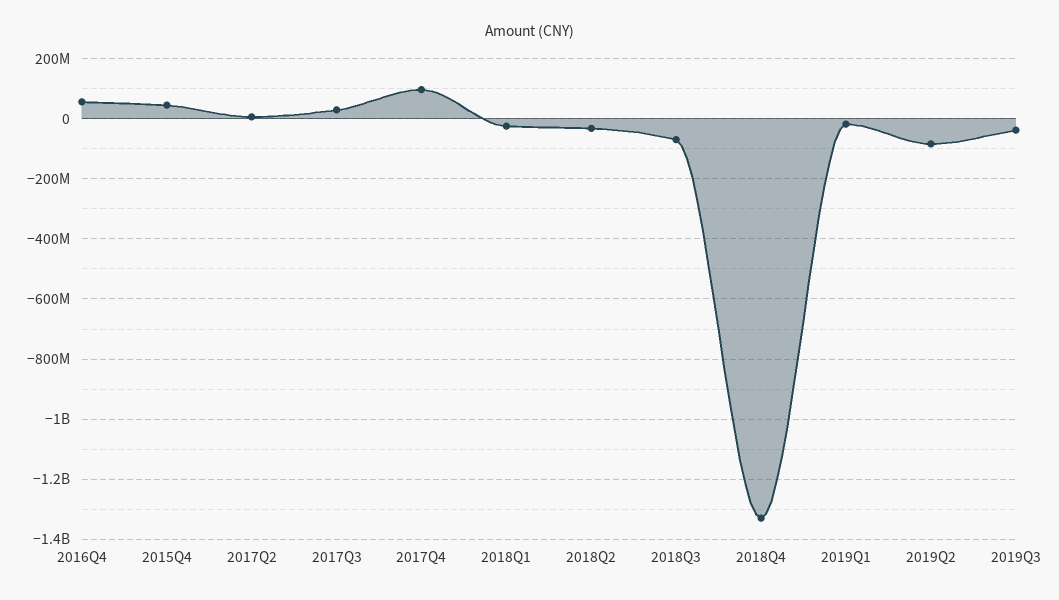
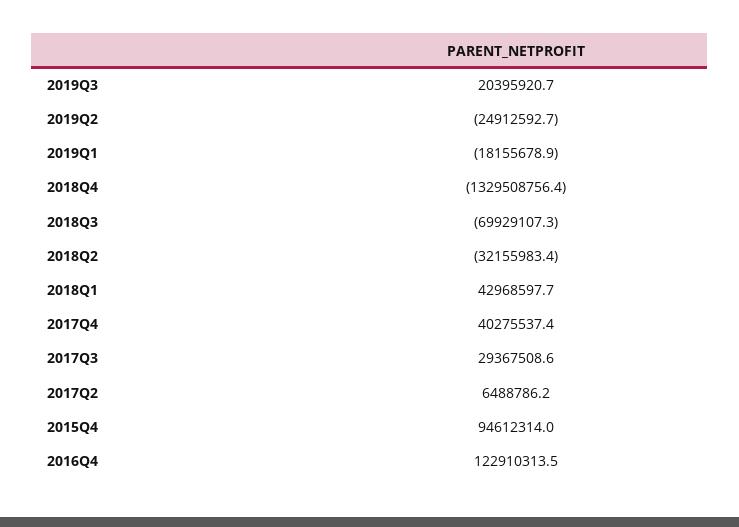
  {
-   "2016Q4": 60000000,
+   "2016Q4": 122910313.5,
-   "2015Q4": 40000000,
+   "2015Q4": 94612314,
    "2017Q2": 6488786.2,
    "2017Q3": 29367508.6,
-   "2017Q4": 100000000,
+   "2017Q4": 40275537.4,
-   "2018Q1": -20000000,
+   "2018Q1": 42968597.7,
    "2018Q2": -32155983.4,
    "2018Q3": -69929107.3,
    "2018Q4": -1329508756.4,
    "2019Q1": -18155678.9,
-   "2019Q2": -80000000,
+   "2019Q2": -24912592.7,
-   "2019Q3": -40000000
+   "2019Q3": 20395920.7
  }

